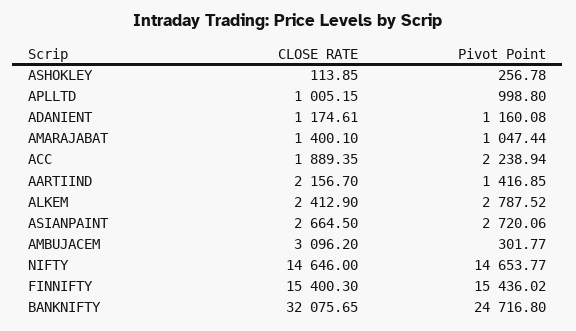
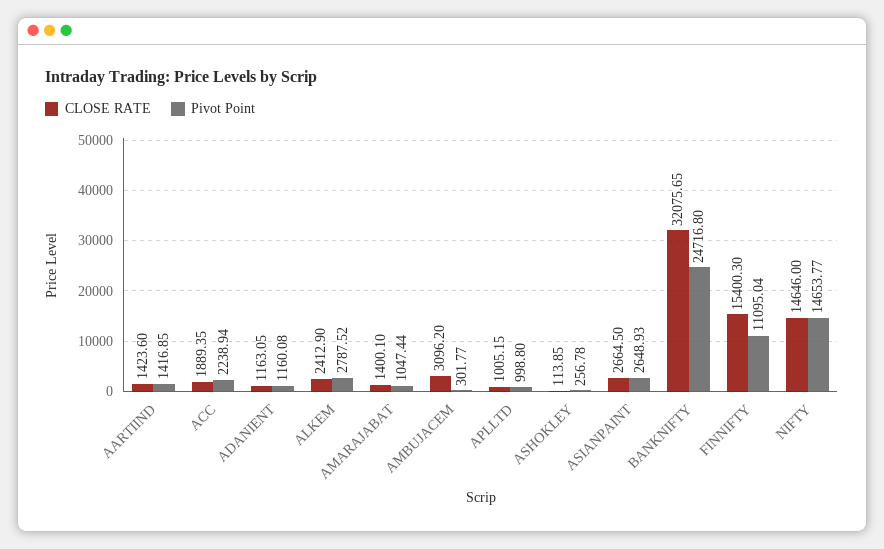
  {
    "CLOSE RATE": {
      "ASHOKLEY": 113.85,
      "APLLTD": 1005.15,
-     "ADANIENT": 1174.61,
+     "ADANIENT": 1163.05,
      "AMARAJABAT": 1400.1,
      "ACC": 1889.35,
-     "AARTIIND": 2156.7,
+     "AARTIIND": 1423.6,
      "ALKEM": 2412.9,
      "ASIANPAINT": 2664.5,
      "AMBUJACEM": 3096.2,
      "NIFTY": 14646,
      "FINNIFTY": 15400.3,
      "BANKNIFTY": 32075.65
    },
    "Pivot Point": {
      "ASHOKLEY": 256.78,
      "APLLTD": 998.8,
      "ADANIENT": 1160.08,
      "AMARAJABAT": 1047.44,
      "ACC": 2238.94,
      "AARTIIND": 1416.85,
      "ALKEM": 2787.52,
-     "ASIANPAINT": 2720.06,
+     "ASIANPAINT": 2648.93,
      "AMBUJACEM": 301.77,
      "NIFTY": 14653.77,
-     "FINNIFTY": 15436.02,
+     "FINNIFTY": 11095.04,
      "BANKNIFTY": 24716.8
    }
  }

